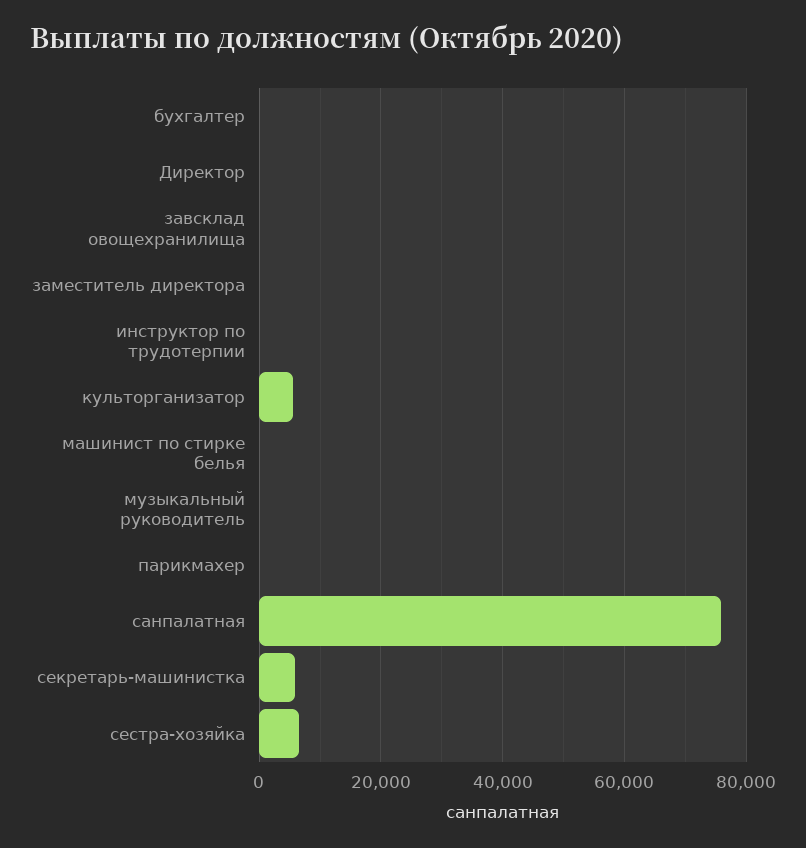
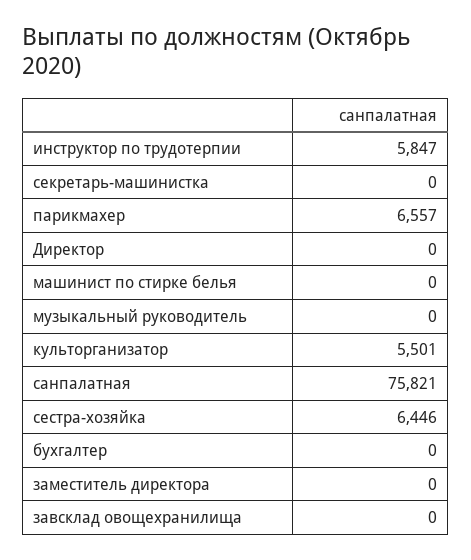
  {
    "бухгалтер": 0,
    "Директор": 0,
    "завсклад овощехранилища": 0,
    "заместитель директора": 0,
-   "инструктор по трудотерпии": 0,
+   "инструктор по трудотерпии": 5847,
    "культорганизатор": 5501,
    "машинист по стирке белья": 0,
    "музыкальный руководитель": 0,
-   "парикмахер": 0,
+   "парикмахер": 6557,
    "санпалатная": 75821,
-   "секретарь-машинистка": 6000,
+   "секретарь-машинистка": 0,
    "сестра-хозяйка": 6446
  }

